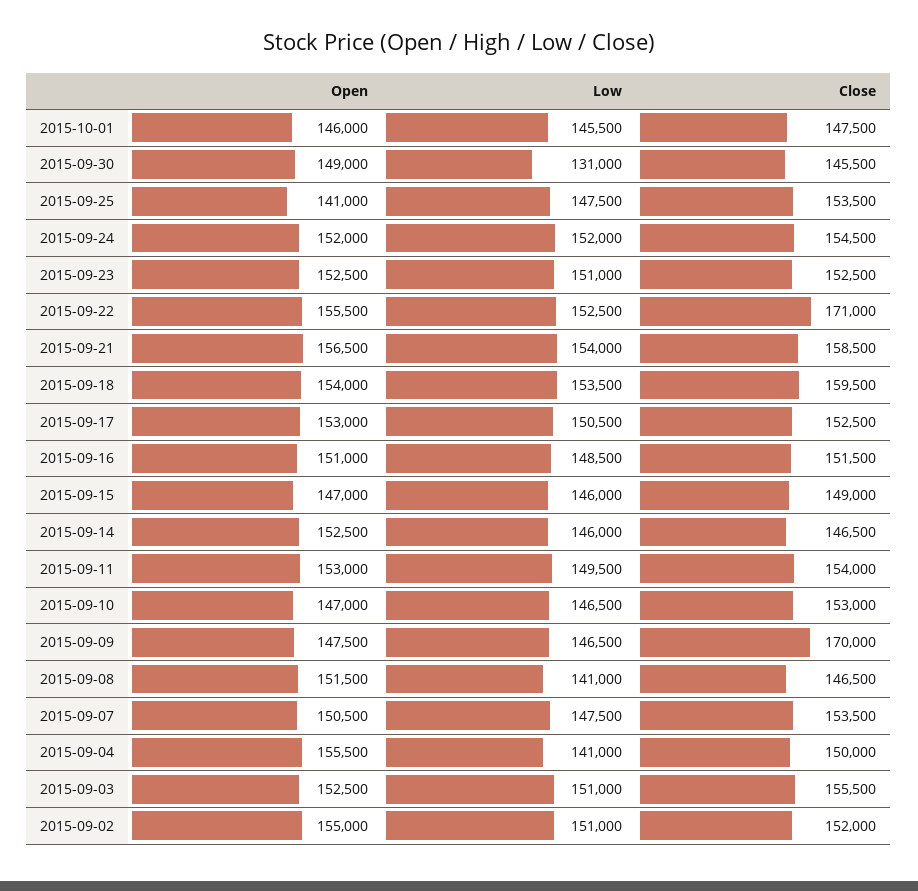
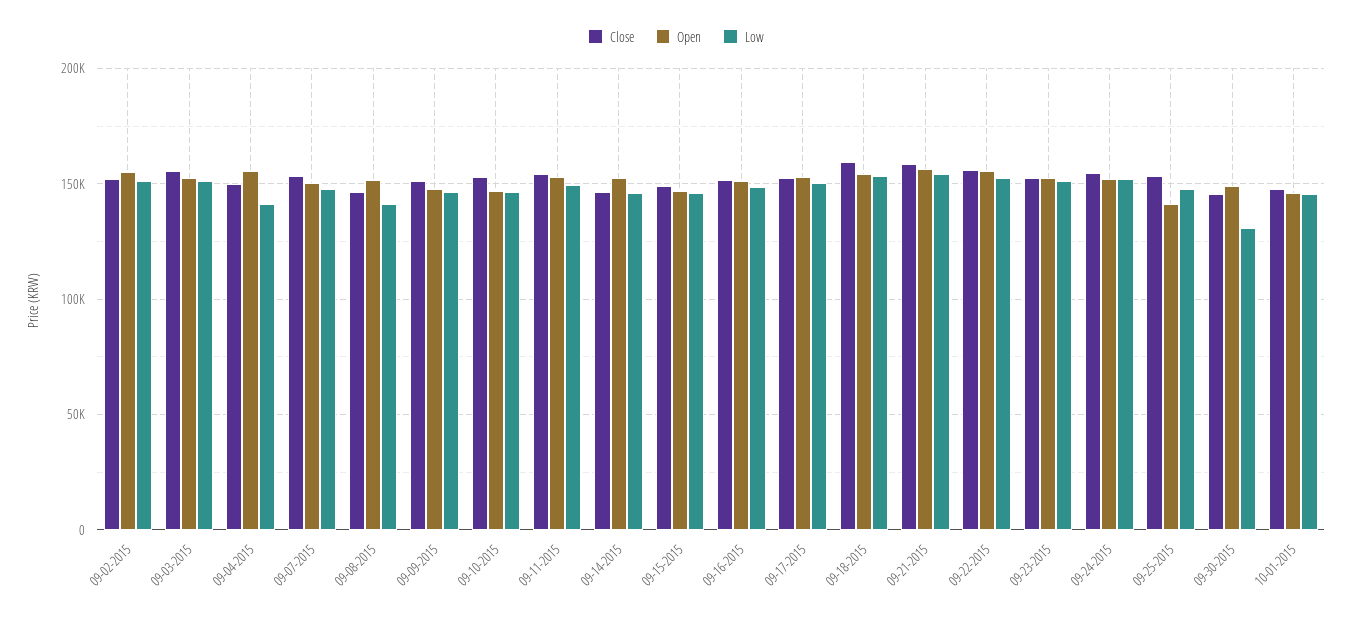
  {
    "Open": {
      "2015-10-01": 146000,
      "2015-09-30": 149000,
      "2015-09-25": 141000,
      "2015-09-24": 152000,
      "2015-09-23": 152500,
      "2015-09-22": 155500,
      "2015-09-21": 156500,
      "2015-09-18": 154000,
      "2015-09-17": 153000,
      "2015-09-16": 151000,
      "2015-09-15": 147000,
      "2015-09-14": 152500,
      "2015-09-11": 153000,
      "2015-09-10": 147000,
      "2015-09-09": 147500,
      "2015-09-08": 151500,
      "2015-09-07": 150500,
      "2015-09-04": 155500,
      "2015-09-03": 152500,
      "2015-09-02": 155000
    },
    "Low": {
      "2015-10-01": 145500,
      "2015-09-30": 131000,
      "2015-09-25": 147500,
      "2015-09-24": 152000,
      "2015-09-23": 151000,
      "2015-09-22": 152500,
      "2015-09-21": 154000,
      "2015-09-18": 153500,
      "2015-09-17": 150500,
      "2015-09-16": 148500,
      "2015-09-15": 146000,
      "2015-09-14": 146000,
      "2015-09-11": 149500,
      "2015-09-10": 146500,
      "2015-09-09": 146500,
      "2015-09-08": 141000,
      "2015-09-07": 147500,
      "2015-09-04": 141000,
      "2015-09-03": 151000,
      "2015-09-02": 151000
    },
    "Close": {
      "2015-10-01": 147500,
      "2015-09-30": 145500,
      "2015-09-25": 153500,
      "2015-09-24": 154500,
      "2015-09-23": 152500,
-     "2015-09-22": 171000,
+     "2015-09-22": 155000,
      "2015-09-21": 158500,
      "2015-09-18": 159500,
      "2015-09-17": 152500,
      "2015-09-16": 151500,
      "2015-09-15": 149000,
      "2015-09-14": 146500,
      "2015-09-11": 154000,
      "2015-09-10": 153000,
-     "2015-09-09": 170000,
+     "2015-09-09": 150000,
      "2015-09-08": 146500,
      "2015-09-07": 153500,
      "2015-09-04": 150000,
      "2015-09-03": 155500,
      "2015-09-02": 152000
    }
  }

